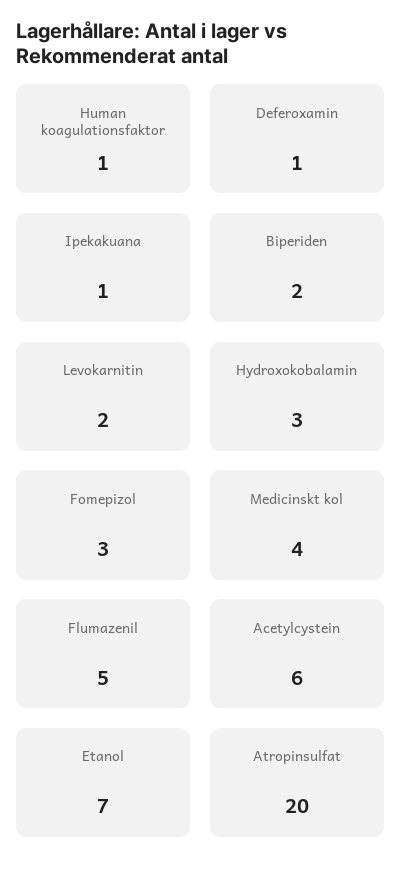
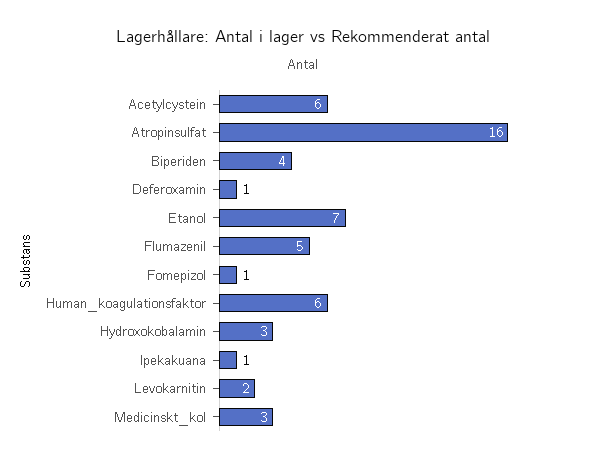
  {
-   "Human koagulationsfaktor": 1,
+   "Human koagulationsfaktor": 6,
    "Deferoxamin": 1,
    "Ipekakuana": 1,
-   "Biperiden": 2,
+   "Biperiden": 4,
    "Levokarnitin": 2,
    "Hydroxokobalamin": 3,
-   "Fomepizol": 3,
+   "Fomepizol": 1,
-   "Medicinskt kol": 4,
+   "Medicinskt kol": 3,
    "Flumazenil": 5,
    "Acetylcystein": 6,
    "Etanol": 7,
-   "Atropinsulfat": 20
+   "Atropinsulfat": 16
  }

